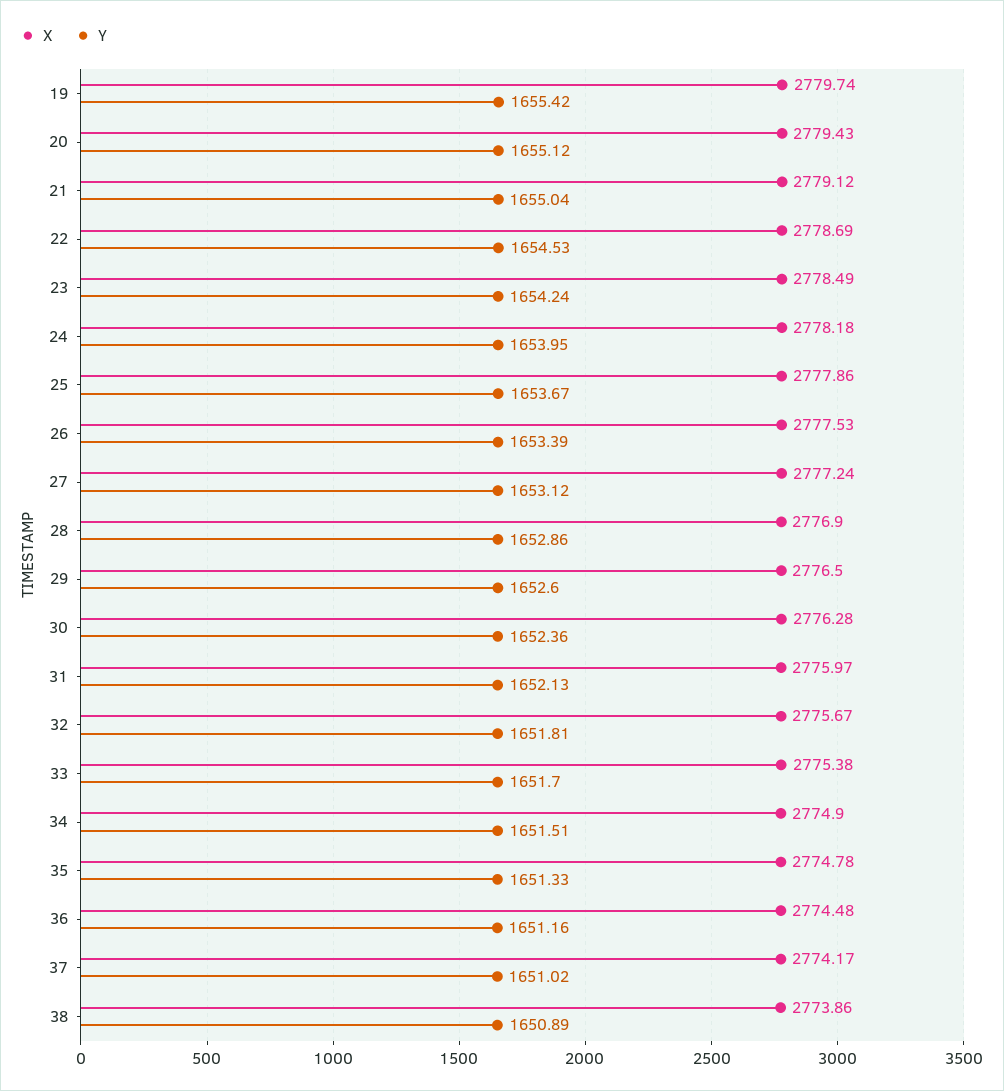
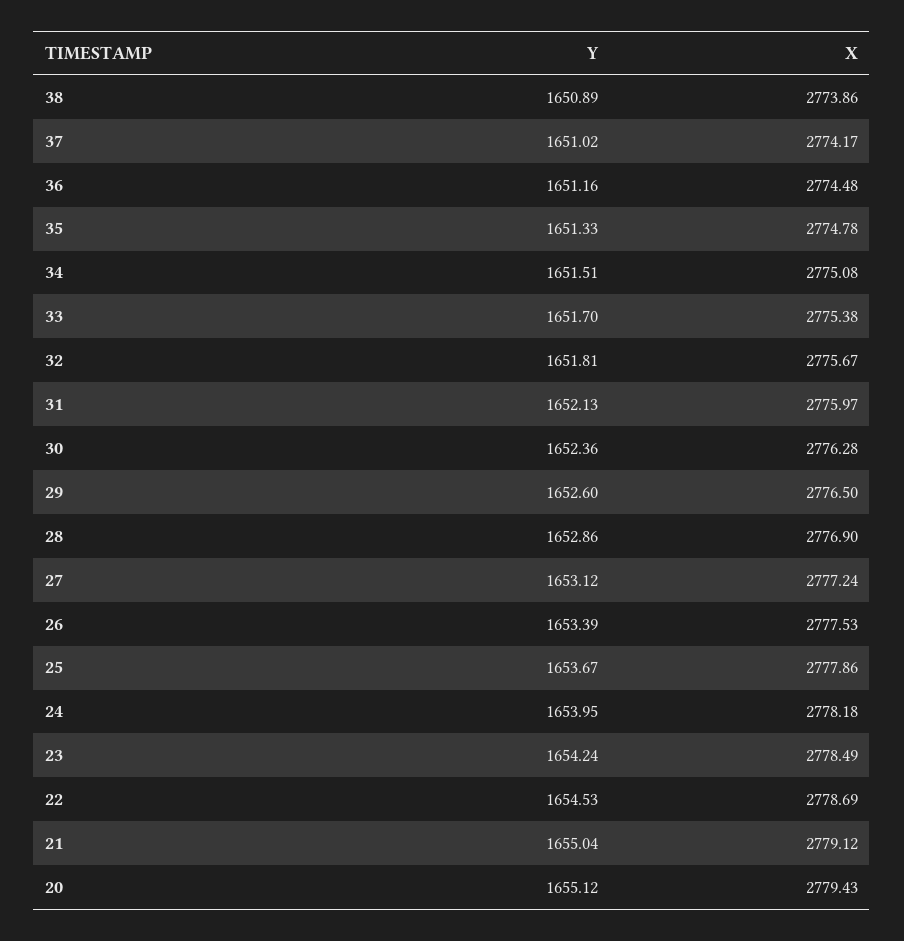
  {
    "X": {
-     "19": 2779.74,
      "20": 2779.43,
      "21": 2779.12,
      "22": 2778.69,
      "23": 2778.49,
      "24": 2778.18,
      "25": 2777.86,
      "26": 2777.53,
      "27": 2777.24,
      "28": 2776.9,
      "29": 2776.5,
      "30": 2776.28,
      "31": 2775.97,
      "32": 2775.67,
      "33": 2775.38,
-     "34": 2774.9,
+     "34": 2775.08,
      "35": 2774.78,
      "36": 2774.48,
      "37": 2774.17,
      "38": 2773.86
    },
    "Y": {
-     "19": 1655.42,
      "20": 1655.12,
      "21": 1655.04,
      "22": 1654.53,
      "23": 1654.24,
      "24": 1653.95,
      "25": 1653.67,
      "26": 1653.39,
      "27": 1653.12,
      "28": 1652.86,
      "29": 1652.6,
      "30": 1652.36,
      "31": 1652.13,
      "32": 1651.81,
      "33": 1651.7,
      "34": 1651.51,
      "35": 1651.33,
      "36": 1651.16,
      "37": 1651.02,
      "38": 1650.89
    }
  }

